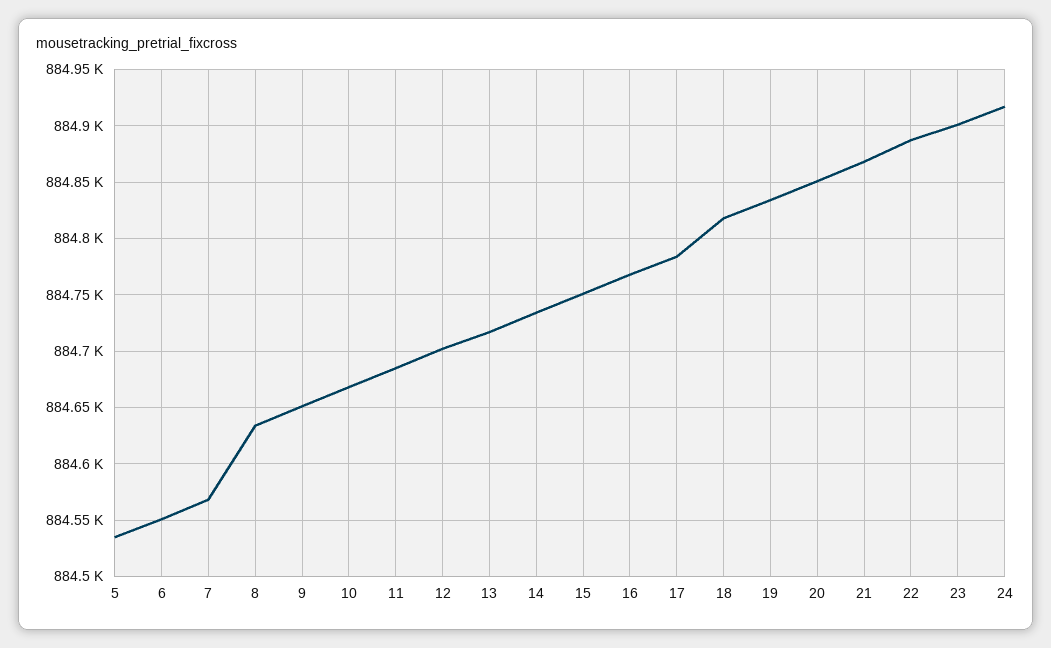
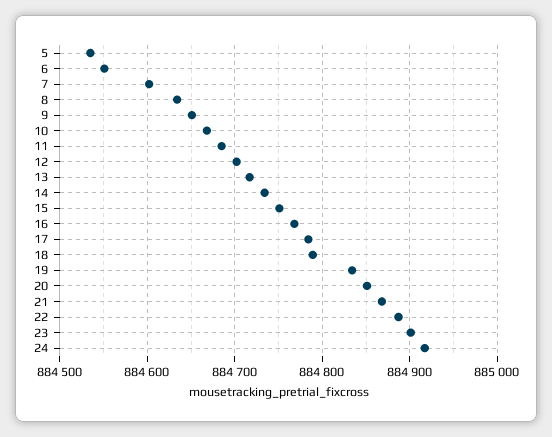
  {
    "5": 884540,
    "6": 884550,
-   "7": 884570,
+   "7": 884600,
    "8": 884630,
    "9": 884650,
    "10": 884670,
    "11": 884690,
    "12": 884700,
    "13": 884720,
    "14": 884730,
    "15": 884750,
    "16": 884770,
    "17": 884780,
-   "18": 884820,
+   "18": 884790,
    "19": 884830,
    "20": 884850,
    "21": 884870,
    "22": 884890,
    "23": 884900,
    "24": 884920
  }

